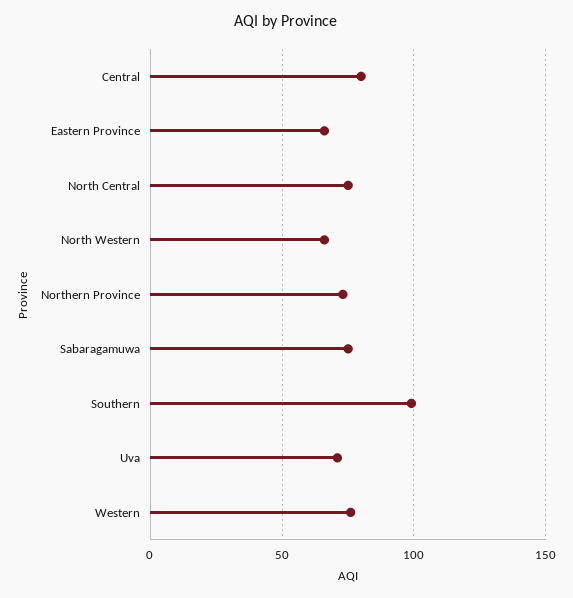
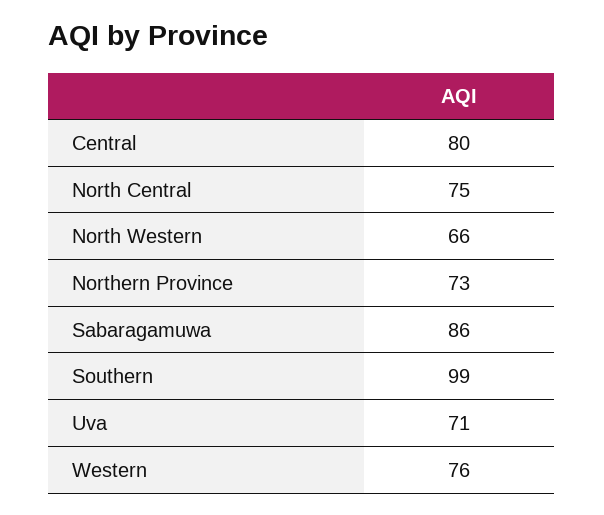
  {
    "Central": 80,
-   "Eastern Province": 65,
    "North Central": 75,
    "North Western": 66,
    "Northern Province": 73,
-   "Sabaragamuwa": 75,
+   "Sabaragamuwa": 86,
    "Southern": 99,
    "Uva": 71,
    "Western": 76
  }

